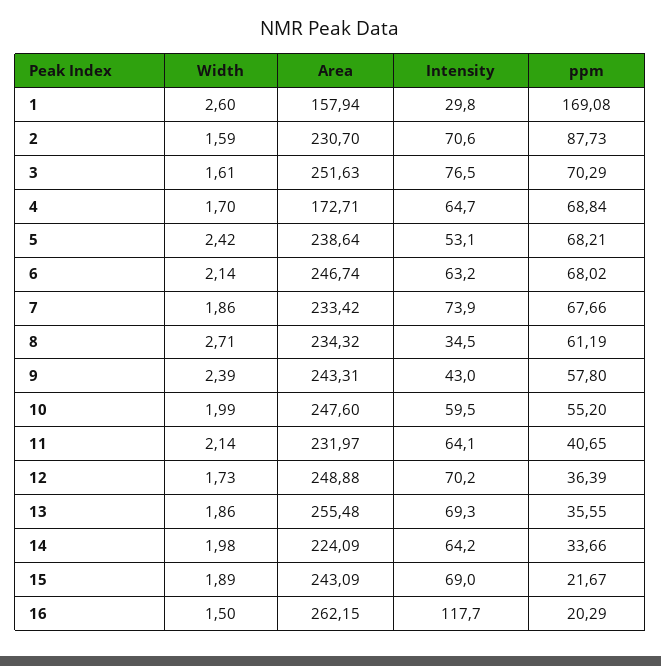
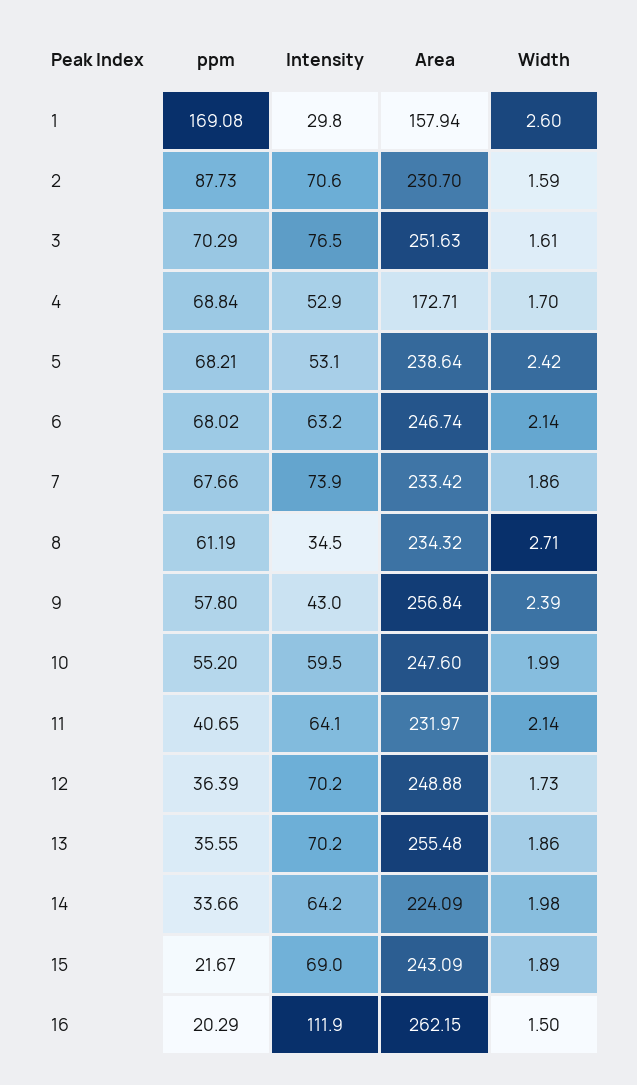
  {
    "Width": {
      "1": 2.6,
      "2": 1.59,
      "3": 1.61,
      "4": 1.7,
      "5": 2.42,
      "6": 2.14,
      "7": 1.86,
      "8": 2.71,
      "9": 2.39,
      "10": 1.99,
      "11": 2.14,
      "12": 1.73,
      "13": 1.86,
      "14": 1.98,
      "15": 1.89,
      "16": 1.5
    },
    "Area": {
      "1": 157.94,
      "2": 230.7,
      "3": 251.63,
      "4": 172.71,
      "5": 238.64,
      "6": 246.74,
      "7": 233.42,
      "8": 234.32,
-     "9": 243.31,
+     "9": 256.84,
      "10": 247.6,
      "11": 231.97,
      "12": 248.88,
      "13": 255.48,
      "14": 224.09,
      "15": 243.09,
      "16": 262.15
    },
    "Intensity": {
      "1": 29.8,
      "2": 70.6,
      "3": 76.5,
-     "4": 64.7,
+     "4": 52.9,
      "5": 53.1,
      "6": 63.2,
      "7": 73.9,
      "8": 34.5,
      "9": 43,
      "10": 59.5,
      "11": 64.1,
      "12": 70.2,
-     "13": 69.3,
+     "13": 70.2,
      "14": 64.2,
      "15": 69,
-     "16": 117.7
+     "16": 111.9
    },
    "ppm": {
      "1": 169.08,
      "2": 87.73,
      "3": 70.29,
      "4": 68.84,
      "5": 68.21,
      "6": 68.02,
      "7": 67.66,
      "8": 61.19,
      "9": 57.8,
      "10": 55.2,
      "11": 40.65,
      "12": 36.39,
      "13": 35.55,
      "14": 33.66,
      "15": 21.67,
      "16": 20.29
    }
  }

